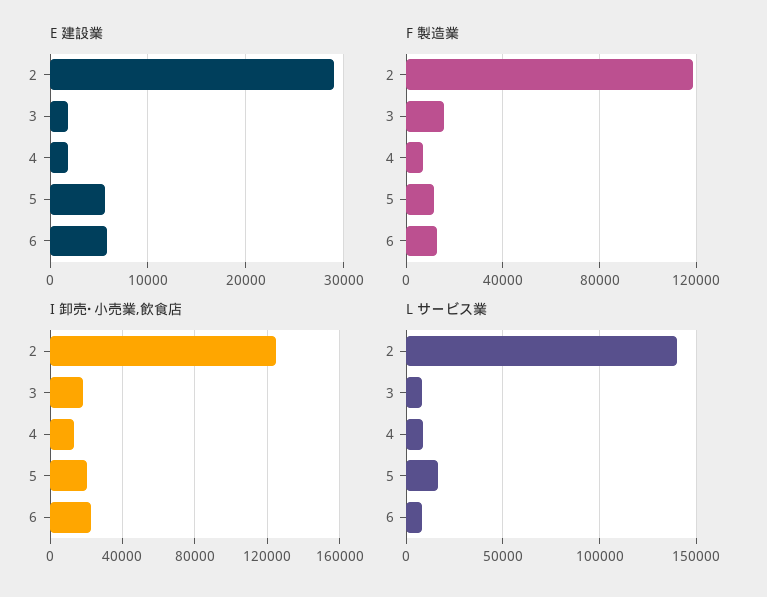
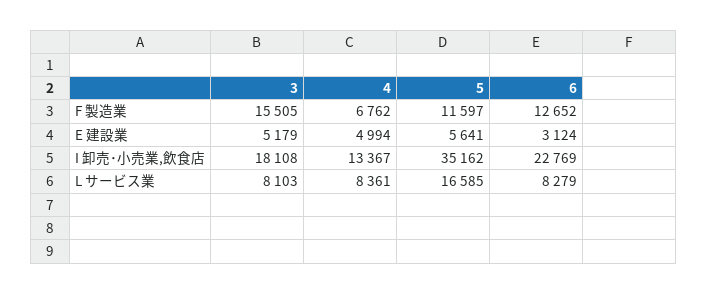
  {
    "E 建設業": {
-     "2": 29000,
-     "3": 2000,
+     "3": 5179,
-     "4": 2000,
+     "4": 4994,
      "5": 5641,
-     "6": 6000
+     "6": 3124
    },
    "F 製造業": {
-     "2": 120000,
      "3": 15505,
      "4": 6762,
      "5": 11597,
      "6": 12652
    },
    "I 卸売･小売業,飲食店": {
-     "2": 125000,
      "3": 18108,
      "4": 13367,
-     "5": 20000,
+     "5": 35162,
      "6": 22769
    },
    "L サービス業": {
-     "2": 140000,
      "3": 8103,
      "4": 8361,
      "5": 16585,
      "6": 8279
    }
  }

